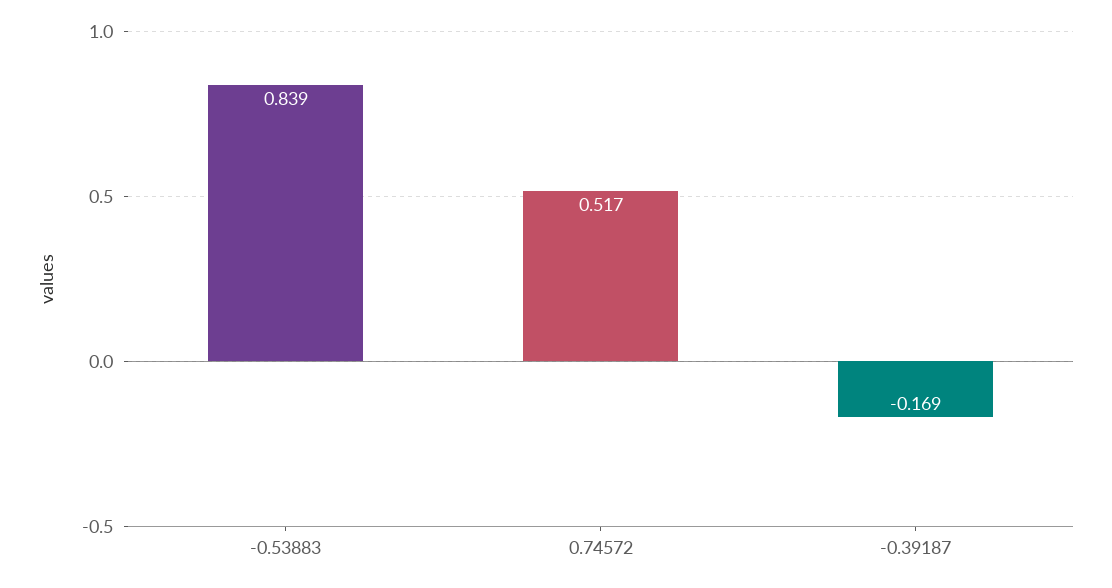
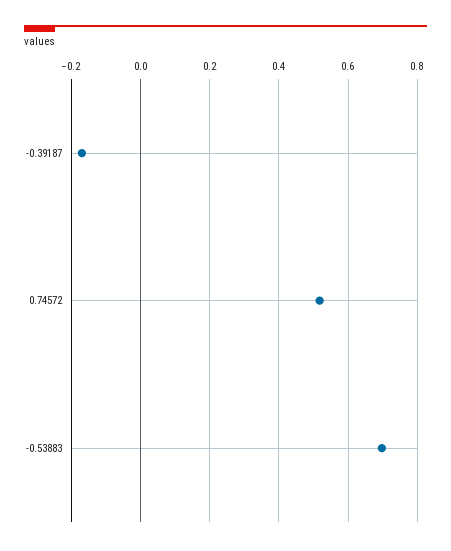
  {
-   "-0.53883": 0.839,
+   "-0.53883": 0.7,
    "0.74572": 0.517,
    "-0.39187": -0.169
  }

